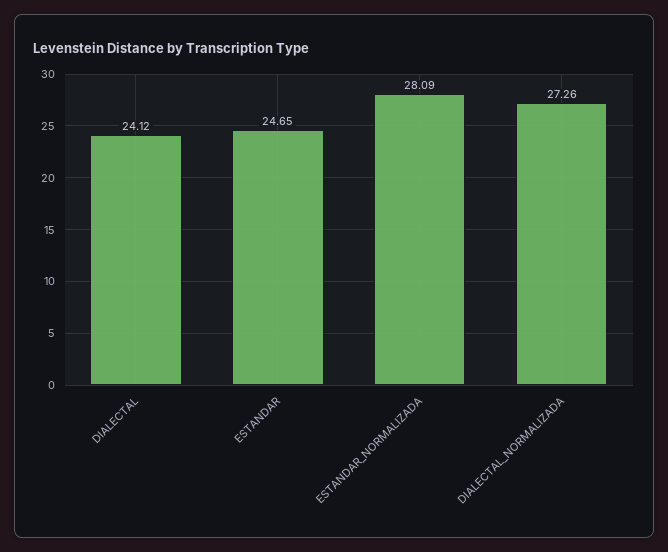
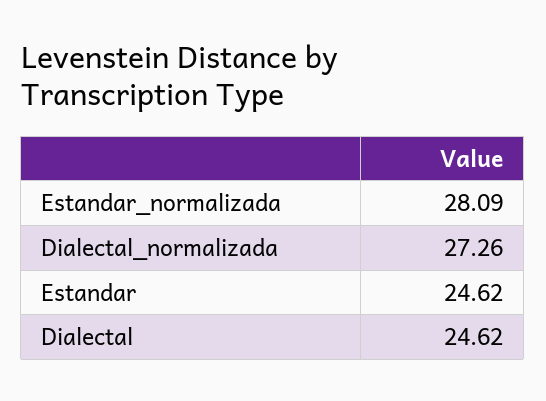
  {
-   "DIALECTAL": 24.12,
+   "DIALECTAL": 24.62,
-   "ESTANDAR": 24.65,
+   "ESTANDAR": 24.62,
    "ESTANDAR_NORMALIZADA": 28.09,
    "DIALECTAL_NORMALIZADA": 27.26
  }

